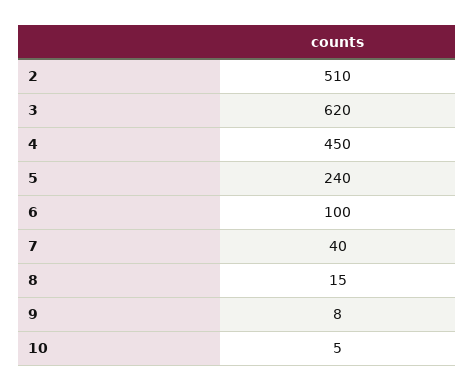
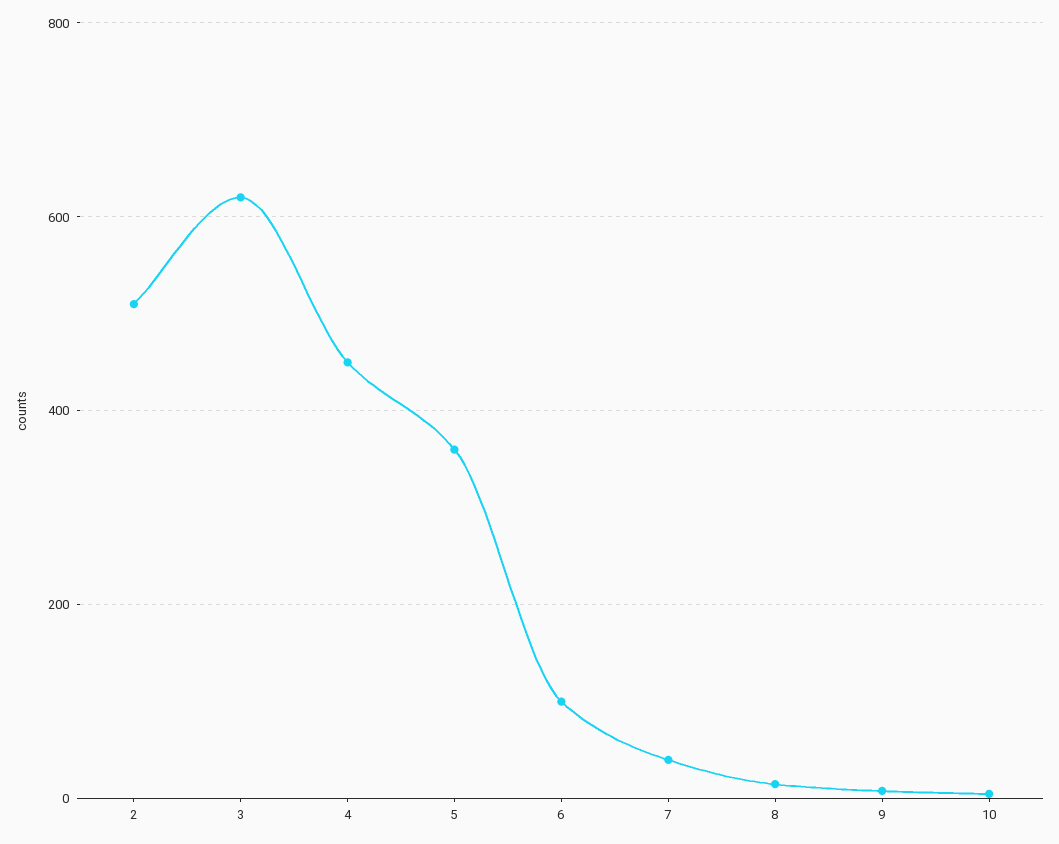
  {
    "2": 510,
    "3": 620,
    "4": 450,
-   "5": 240,
+   "5": 360,
    "6": 100,
    "7": 40,
    "8": 15,
    "9": 8,
    "10": 5
  }

